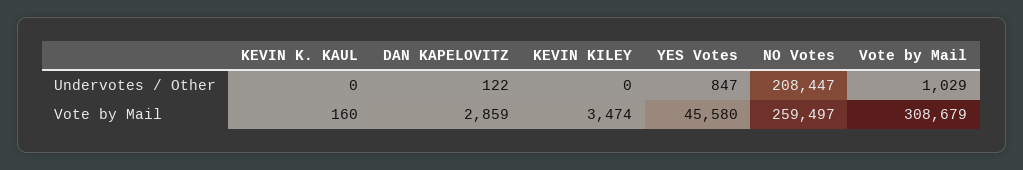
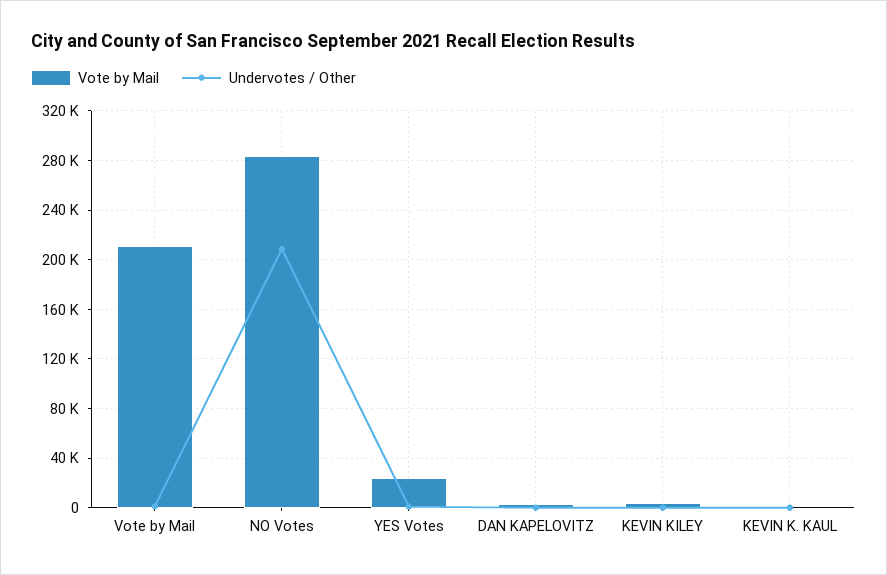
  {
    "Undervotes / Other": {
      "KEVIN K. KAUL": 0,
      "DAN KAPELOVITZ": 122,
      "KEVIN KILEY": 0,
      "YES Votes": 847,
      "NO Votes": 208447,
      "Vote by Mail": 1029
    },
    "Vote by Mail": {
      "KEVIN K. KAUL": 160,
      "DAN KAPELOVITZ": 2859,
      "KEVIN KILEY": 3474,
-     "YES Votes": 45580,
+     "YES Votes": 25000,
-     "NO Votes": 259497,
+     "NO Votes": 285000,
-     "Vote by Mail": 308679
+     "Vote by Mail": 210000
    }
  }

